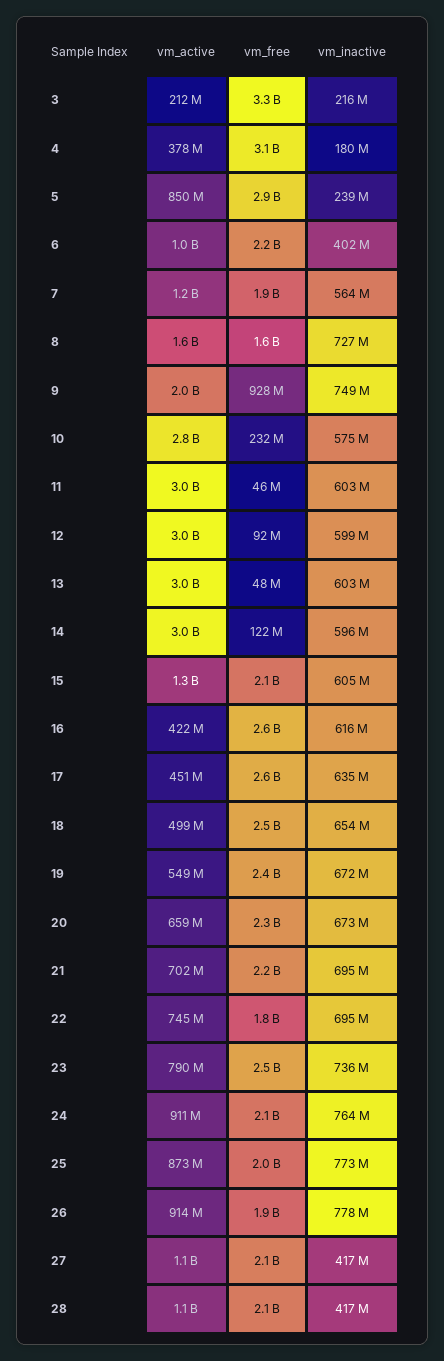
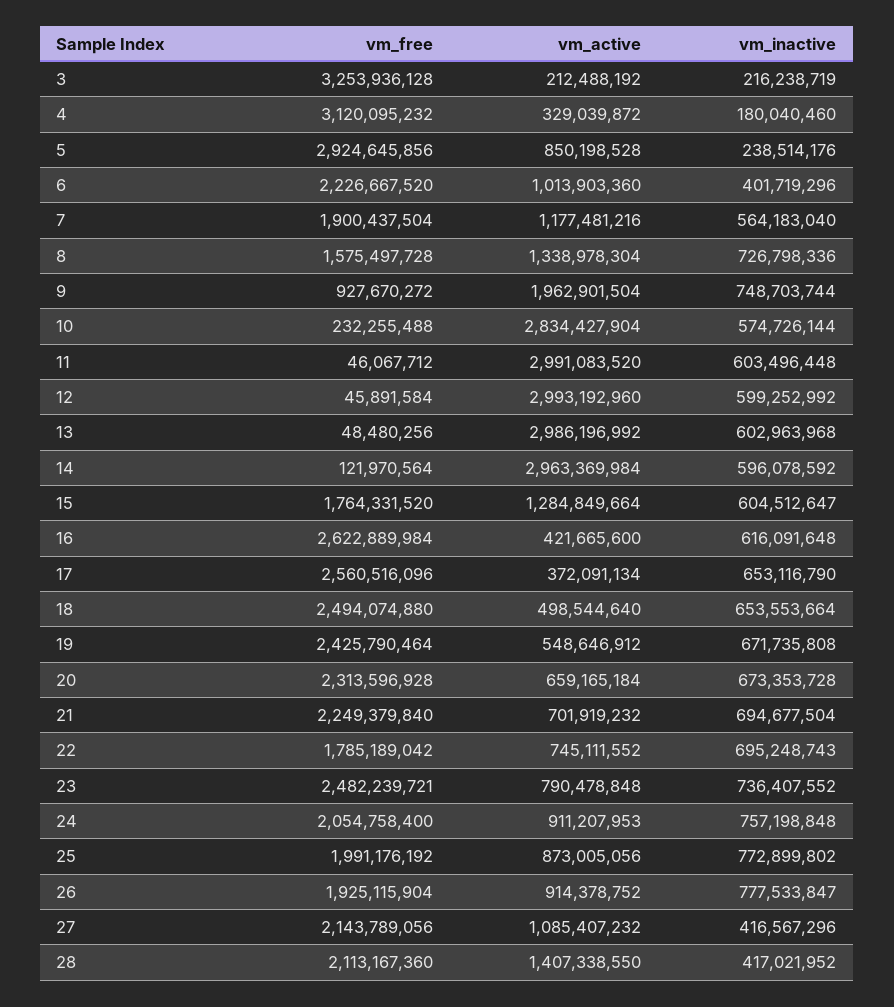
  {
    "vm_active": {
      "3": 212488192,
-     "4": 378000000,
+     "4": 329039872,
      "5": 850198528,
      "6": 1013903360,
      "7": 1177481216,
-     "8": 1600000000,
+     "8": 1338978304,
      "9": 1962901504,
      "10": 2834427904,
      "11": 2991083520,
      "12": 2993192960,
      "13": 2986196992,
      "14": 2963369984,
      "15": 1284849664,
      "16": 421665600,
-     "17": 451000000,
+     "17": 372091134,
      "18": 498544640,
      "19": 548646912,
      "20": 659165184,
      "21": 701919232,
      "22": 745111552,
      "23": 790478848,
      "24": 911207953,
      "25": 873005056,
      "26": 914378752,
      "27": 1085407232,
-     "28": 1100000000
+     "28": 1407338550
    },
    "vm_free": {
      "3": 3253936128,
      "4": 3120095232,
      "5": 2924645856,
      "6": 2226667520,
      "7": 1900437504,
      "8": 1575497728,
      "9": 927670272,
      "10": 232255488,
      "11": 46067712,
-     "12": 92000000,
+     "12": 45891584,
      "13": 48480256,
      "14": 121970564,
-     "15": 2100000000,
+     "15": 1764331520,
      "16": 2622889984,
      "17": 2560516096,
      "18": 2494074880,
      "19": 2425790464,
      "20": 2313596928,
      "21": 2249379840,
      "22": 1785189042,
      "23": 2482239721,
      "24": 2054758400,
      "25": 1991176192,
      "26": 1925115904,
      "27": 2143789056,
      "28": 2113167360
    },
    "vm_inactive": {
      "3": 216238719,
      "4": 180040460,
      "5": 238514176,
      "6": 401719296,
      "7": 564183040,
      "8": 726798336,
      "9": 748703744,
      "10": 574726144,
      "11": 603496448,
      "12": 599252992,
      "13": 602963968,
      "14": 596078592,
      "15": 604512647,
      "16": 616091648,
-     "17": 635000000,
+     "17": 653116790,
      "18": 653553664,
      "19": 671735808,
      "20": 673353728,
      "21": 694677504,
      "22": 695248743,
      "23": 736407552,
-     "24": 764000000,
+     "24": 757198848,
      "25": 772899802,
      "26": 777533847,
      "27": 416567296,
      "28": 417021952
    }
  }

